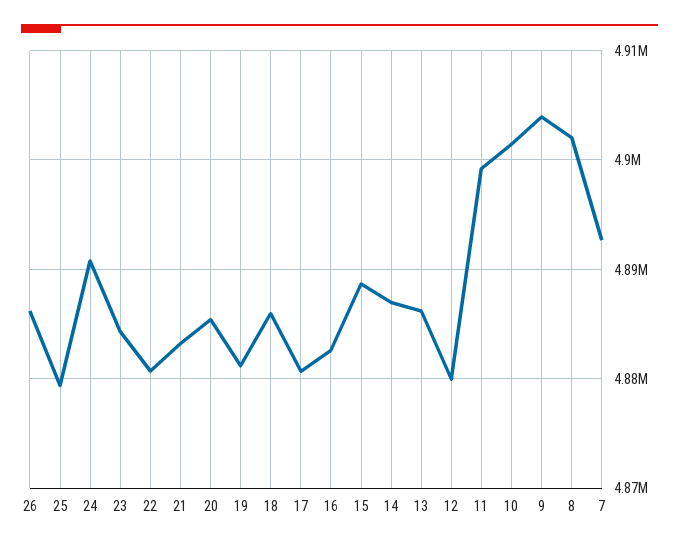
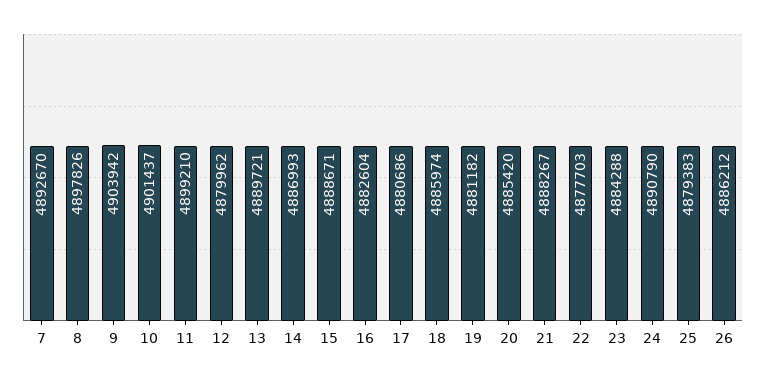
  {
    "26": 4886212,
    "25": 4879383,
    "24": 4890790,
    "23": 4884288,
-   "22": 4881000,
+   "22": 4877703,
-   "21": 4883000,
+   "21": 4888267,
    "20": 4885420,
    "19": 4881182,
    "18": 4885974,
    "17": 4880686,
    "16": 4882604,
    "15": 4888671,
    "14": 4886993,
-   "13": 4886000,
+   "13": 4889721,
    "12": 4879962,
    "11": 4899210,
    "10": 4901437,
    "9": 4903942,
-   "8": 4902000,
+   "8": 4897826,
    "7": 4892670
  }

